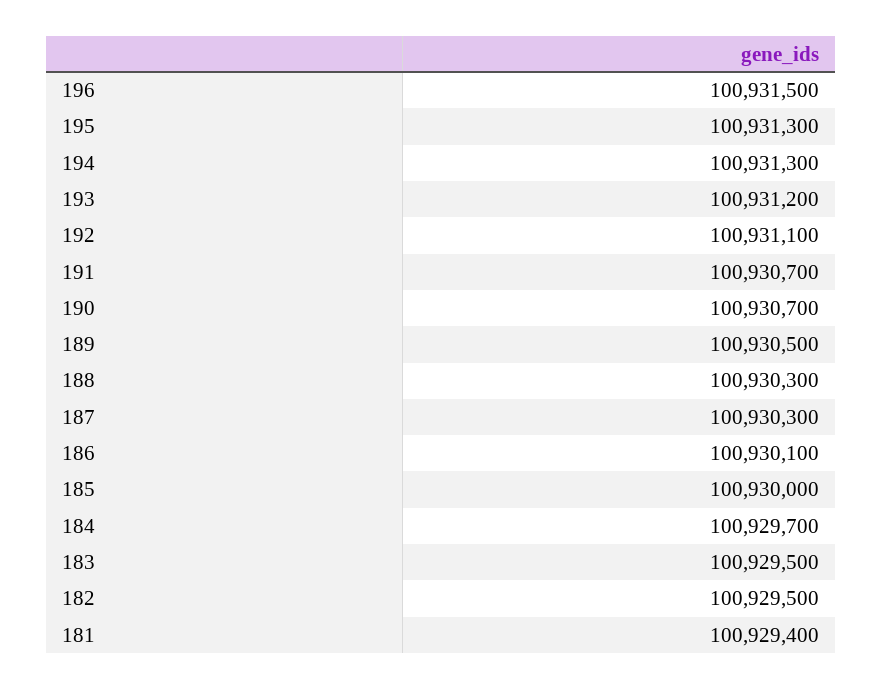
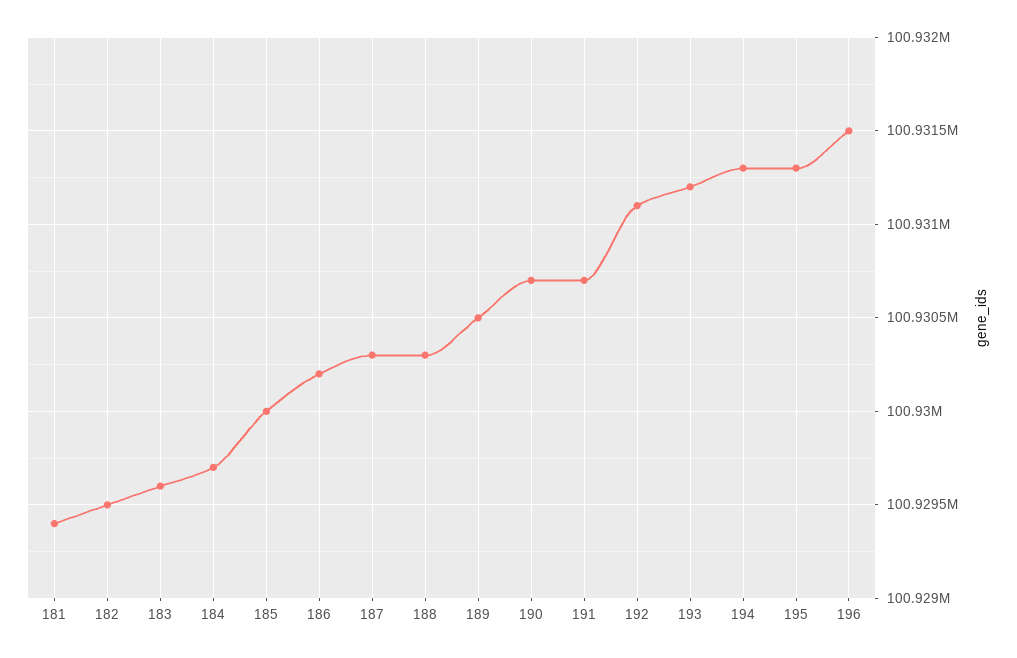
  {
    "196": 100931500,
    "195": 100931300,
    "194": 100931300,
    "193": 100931200,
    "192": 100931100,
    "191": 100930700,
    "190": 100930700,
    "189": 100930500,
    "188": 100930300,
    "187": 100930300,
-   "186": 100930100,
+   "186": 100930200,
    "185": 100930000,
    "184": 100929700,
-   "183": 100929500,
+   "183": 100929600,
    "182": 100929500,
    "181": 100929400
  }

